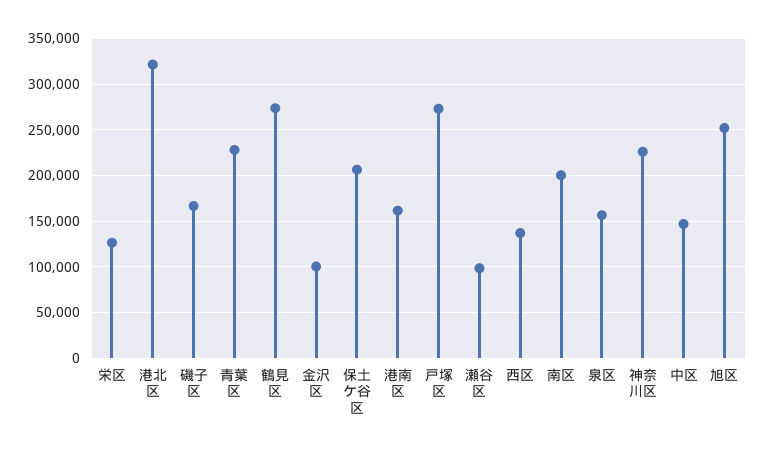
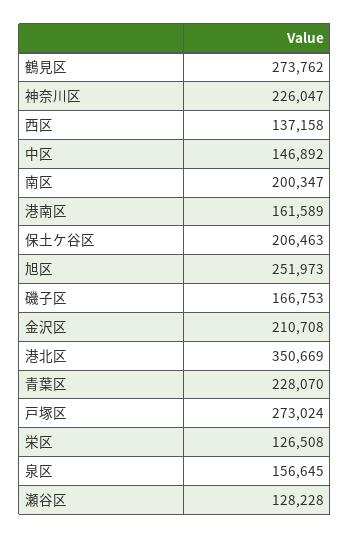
  {
    "栄区": 126508,
-   "港北区": 320000,
+   "港北区": 350669,
    "磯子区": 166753,
    "青葉区": 228070,
    "鶴見区": 273762,
-   "金沢区": 100000,
+   "金沢区": 210708,
    "保土ケ谷区": 206463,
    "港南区": 161589,
    "戸塚区": 273024,
-   "瀬谷区": 100000,
+   "瀬谷区": 128228,
    "西区": 137158,
    "南区": 200347,
    "泉区": 156645,
    "神奈川区": 226047,
    "中区": 146892,
    "旭区": 251973
  }

